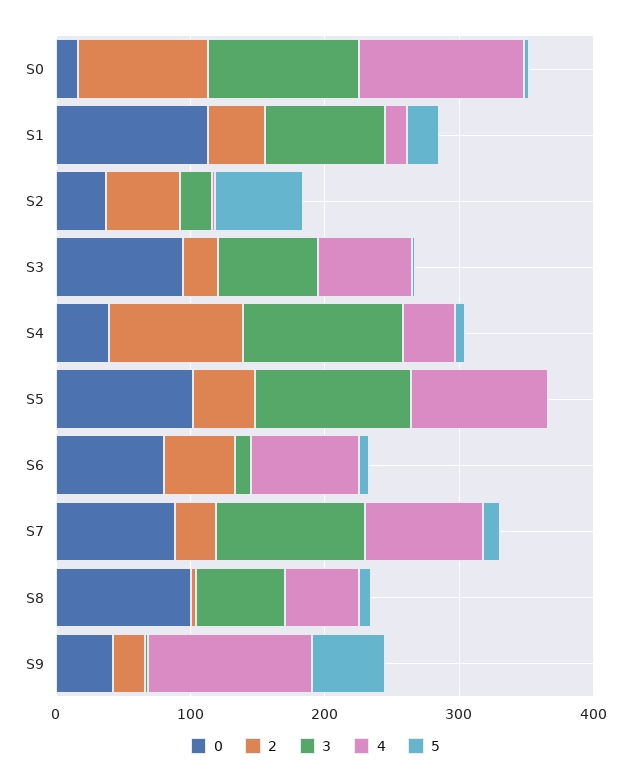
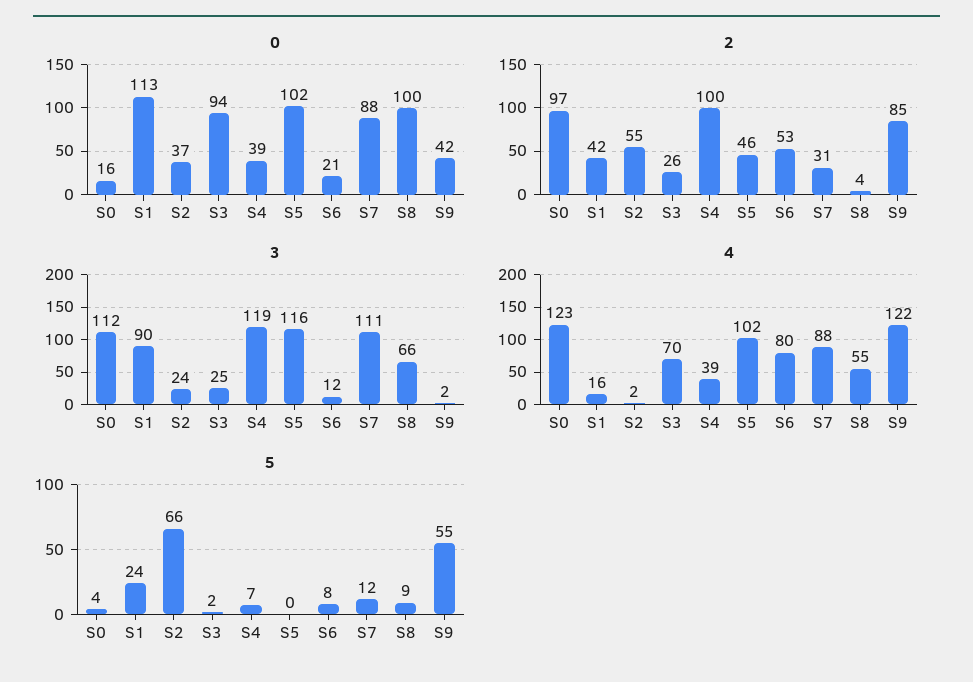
  {
    "0": {
      "S0": 16,
      "S1": 113,
      "S2": 37,
      "S3": 94,
      "S4": 39,
      "S5": 102,
-     "S6": 80,
+     "S6": 21,
      "S7": 88,
      "S8": 100,
      "S9": 42
    },
    "2": {
      "S0": 97,
      "S1": 42,
      "S2": 55,
      "S3": 26,
      "S4": 100,
      "S5": 46,
      "S6": 53,
      "S7": 31,
      "S8": 4,
-     "S9": 20
+     "S9": 85
    },
    "3": {
      "S0": 112,
      "S1": 90,
      "S2": 24,
-     "S3": 80,
+     "S3": 25,
      "S4": 119,
      "S5": 116,
      "S6": 12,
      "S7": 111,
      "S8": 66,
      "S9": 2
    },
    "4": {
      "S0": 123,
      "S1": 16,
      "S2": 2,
      "S3": 70,
      "S4": 39,
      "S5": 102,
      "S6": 80,
      "S7": 88,
      "S8": 55,
      "S9": 122
    },
    "5": {
      "S0": 4,
      "S1": 24,
      "S2": 66,
      "S3": 2,
      "S4": 7,
      "S5": 0,
      "S6": 8,
      "S7": 12,
      "S8": 9,
      "S9": 55
    }
  }

